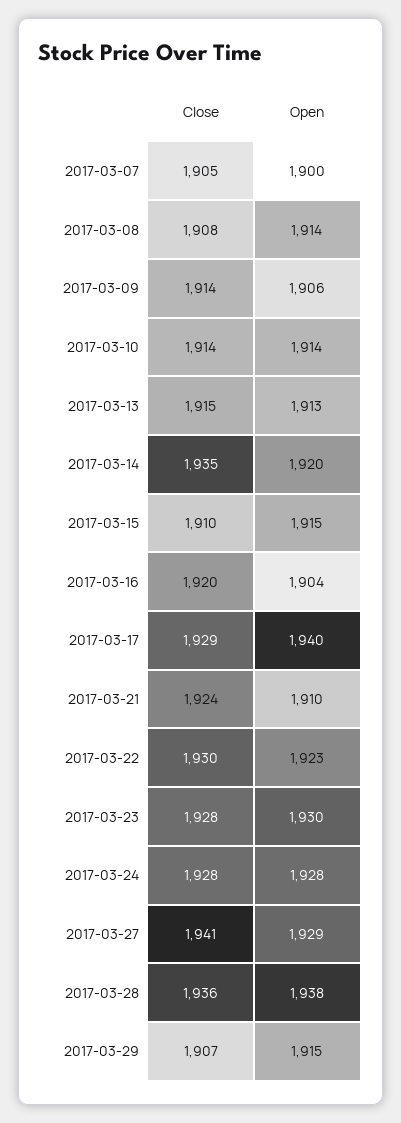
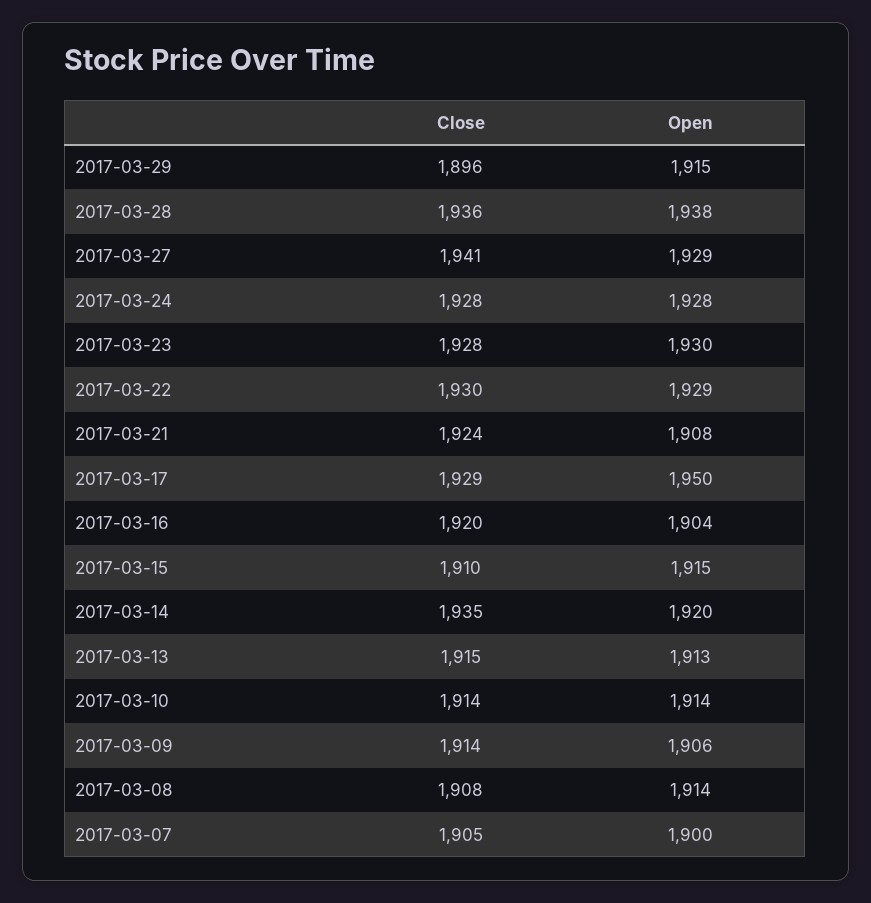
  {
    "Close": {
      "2017-03-07": 1905,
      "2017-03-08": 1908,
      "2017-03-09": 1914,
      "2017-03-10": 1914,
      "2017-03-13": 1915,
      "2017-03-14": 1935,
      "2017-03-15": 1910,
      "2017-03-16": 1920,
      "2017-03-17": 1929,
      "2017-03-21": 1924,
      "2017-03-22": 1930,
      "2017-03-23": 1928,
      "2017-03-24": 1928,
      "2017-03-27": 1941,
      "2017-03-28": 1936,
-     "2017-03-29": 1907
+     "2017-03-29": 1896
    },
    "Open": {
      "2017-03-07": 1900,
      "2017-03-08": 1914,
      "2017-03-09": 1906,
      "2017-03-10": 1914,
      "2017-03-13": 1913,
      "2017-03-14": 1920,
      "2017-03-15": 1915,
      "2017-03-16": 1904,
-     "2017-03-17": 1940,
+     "2017-03-17": 1950,
-     "2017-03-21": 1910,
+     "2017-03-21": 1908,
-     "2017-03-22": 1923,
+     "2017-03-22": 1929,
      "2017-03-23": 1930,
      "2017-03-24": 1928,
      "2017-03-27": 1929,
      "2017-03-28": 1938,
      "2017-03-29": 1915
    }
  }

